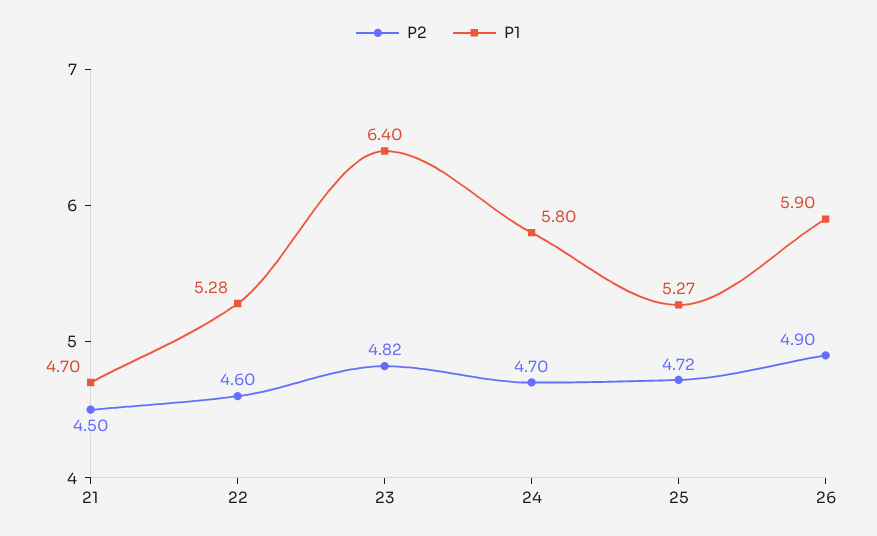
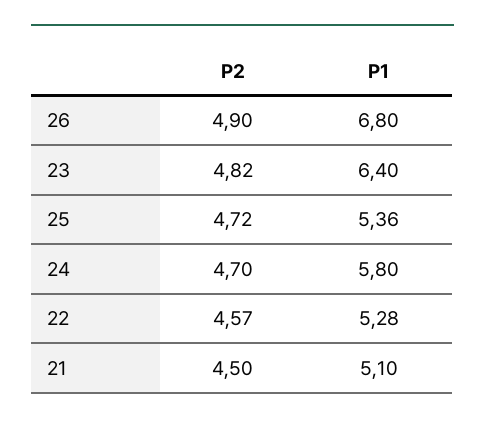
  {
    "P2": {
      "21": 4.5,
-     "22": 4.6,
+     "22": 4.57,
      "23": 4.82,
      "24": 4.7,
      "25": 4.72,
      "26": 4.9
    },
    "P1": {
-     "21": 4.7,
+     "21": 5.1,
      "22": 5.28,
      "23": 6.4,
      "24": 5.8,
-     "25": 5.27,
+     "25": 5.36,
-     "26": 5.9
+     "26": 6.8
    }
  }

